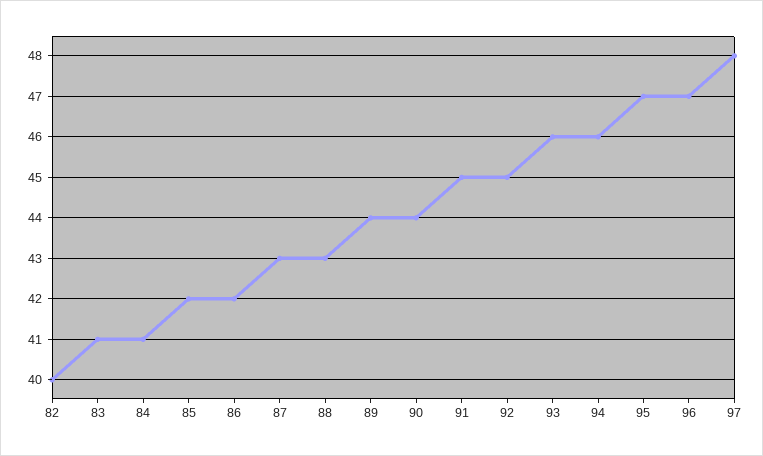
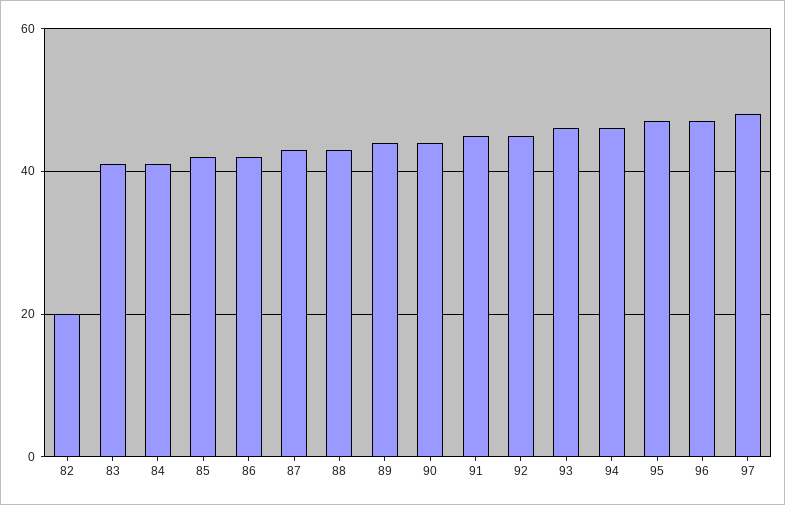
  {
-   "82": 40,
+   "82": 20,
    "83": 41,
    "84": 41,
    "85": 42,
    "86": 42,
    "87": 43,
    "88": 43,
    "89": 44,
    "90": 44,
    "91": 45,
    "92": 45,
    "93": 46,
    "94": 46,
    "95": 47,
    "96": 47,
    "97": 48
  }

